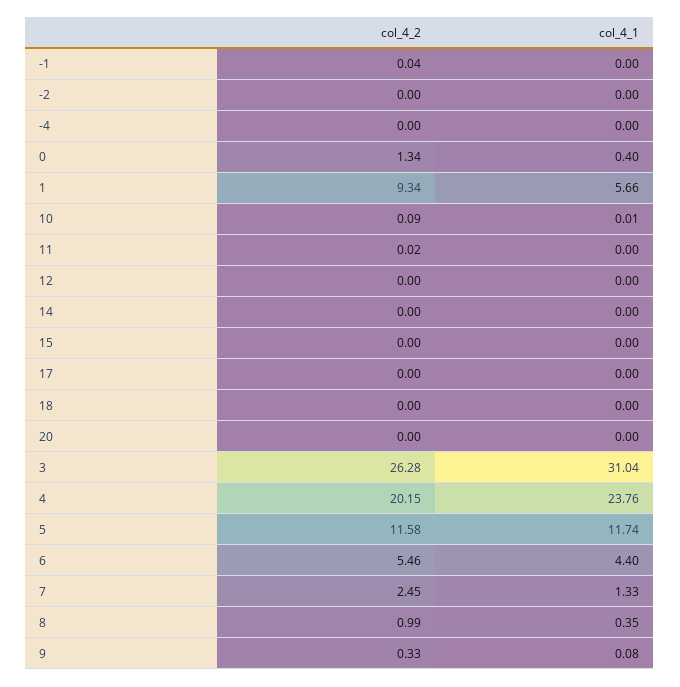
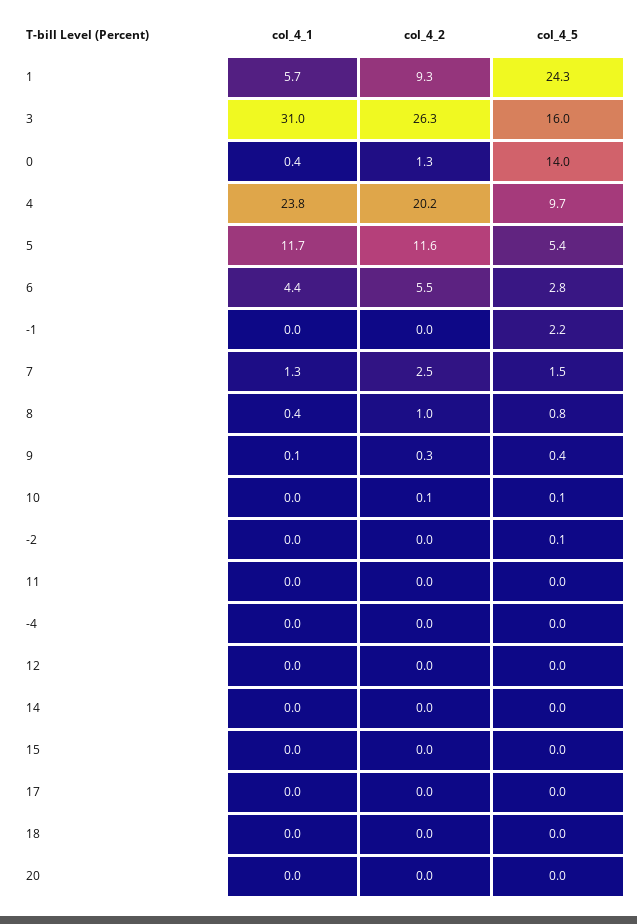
  {
    "col_4_2": {
      "-1": 0.04,
      "-2": 0,
      "-4": 0,
      "0": 1.34,
      "1": 9.34,
      "10": 0.09,
      "11": 0.02,
      "12": 0,
      "14": 0,
      "15": 0,
      "17": 0,
      "18": 0,
      "20": 0,
      "3": 26.28,
      "4": 20.15,
      "5": 11.58,
      "6": 5.46,
      "7": 2.45,
      "8": 0.99,
      "9": 0.33
    },
    "col_4_1": {
      "-1": 0,
      "-2": 0,
      "-4": 0,
      "0": 0.4,
      "1": 5.66,
      "10": 0.01,
      "11": 0,
      "12": 0,
      "14": 0,
      "15": 0,
      "17": 0,
      "18": 0,
      "20": 0,
      "3": 31.04,
      "4": 23.76,
      "5": 11.74,
      "6": 4.4,
      "7": 1.33,
      "8": 0.35,
      "9": 0.08
-   }
+   },
+   "col_4_5": {
+     "1": 24.3,
+     "3": 16,
+     "0": 14,
+     "4": 9.7,
+     "5": 5.4,
+     "6": 2.8,
+     "-1": 2.2,
+     "7": 1.5,
+     "8": 0.8,
+     "9": 0.4,
+     "10": 0.1,
+     "-2": 0.1,
+     "11": 0,
+     "-4": 0,
+     "12": 0,
+     "14": 0,
+     "15": 0,
+     "17": 0,
+     "18": 0,
+     "20": 0
+   }
  }

